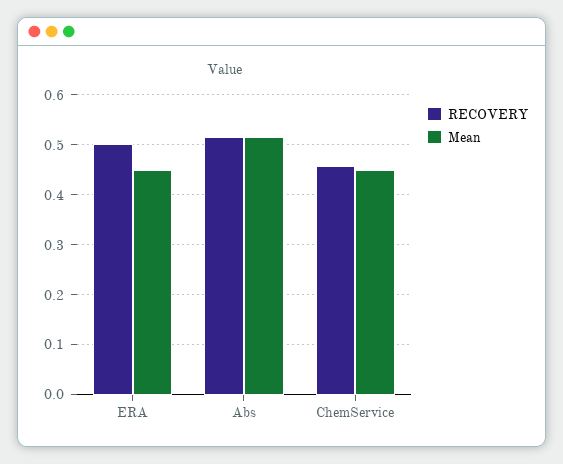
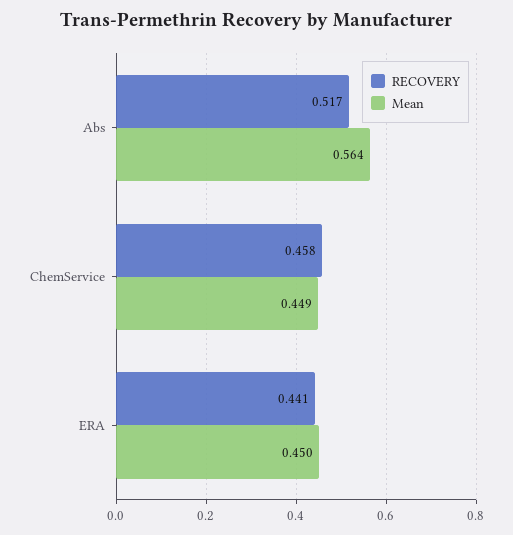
  {
    "RECOVERY": {
-     "ERA": 0.5,
+     "ERA": 0.441,
      "Abs": 0.517,
      "ChemService": 0.458
    },
    "Mean": {
      "ERA": 0.45,
-     "Abs": 0.52,
+     "Abs": 0.564,
      "ChemService": 0.449
    }
  }

